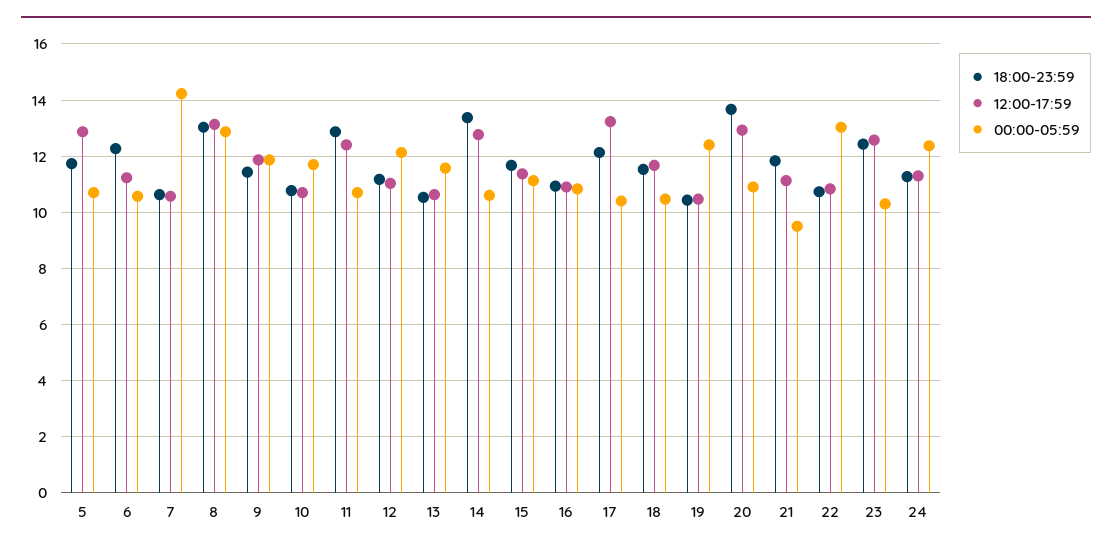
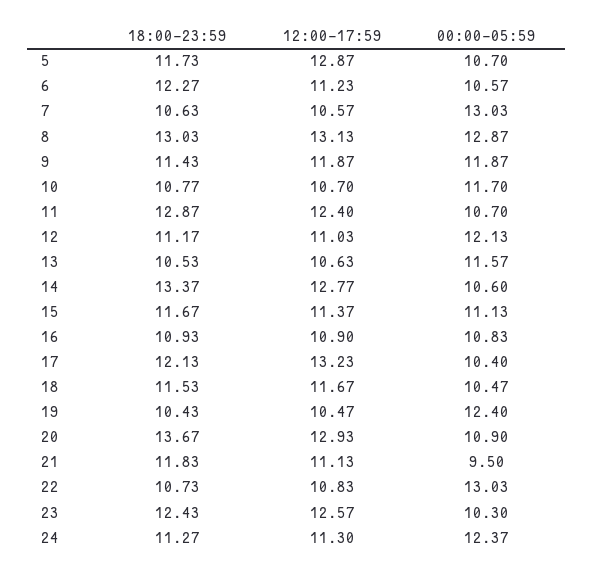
  {
    "18:00-23:59": {
      "5": 11.73,
      "6": 12.27,
      "7": 10.63,
      "8": 13.03,
      "9": 11.43,
      "10": 10.77,
      "11": 12.87,
      "12": 11.17,
      "13": 10.53,
      "14": 13.37,
      "15": 11.67,
      "16": 10.93,
      "17": 12.13,
      "18": 11.53,
      "19": 10.43,
      "20": 13.67,
      "21": 11.83,
      "22": 10.73,
      "23": 12.43,
      "24": 11.27
    },
    "12:00-17:59": {
      "5": 12.87,
      "6": 11.23,
      "7": 10.57,
      "8": 13.13,
      "9": 11.87,
      "10": 10.7,
      "11": 12.4,
      "12": 11.03,
      "13": 10.63,
      "14": 12.77,
      "15": 11.37,
      "16": 10.9,
      "17": 13.23,
      "18": 11.67,
      "19": 10.47,
      "20": 12.93,
      "21": 11.13,
      "22": 10.83,
      "23": 12.57,
      "24": 11.3
    },
    "00:00-05:59": {
      "5": 10.7,
      "6": 10.57,
-     "7": 14.25,
+     "7": 13.03,
      "8": 12.87,
      "9": 11.87,
      "10": 11.7,
      "11": 10.7,
      "12": 12.13,
      "13": 11.57,
      "14": 10.6,
      "15": 11.13,
      "16": 10.83,
      "17": 10.4,
      "18": 10.47,
      "19": 12.4,
      "20": 10.9,
      "21": 9.5,
      "22": 13.03,
      "23": 10.3,
      "24": 12.37
    }
  }

